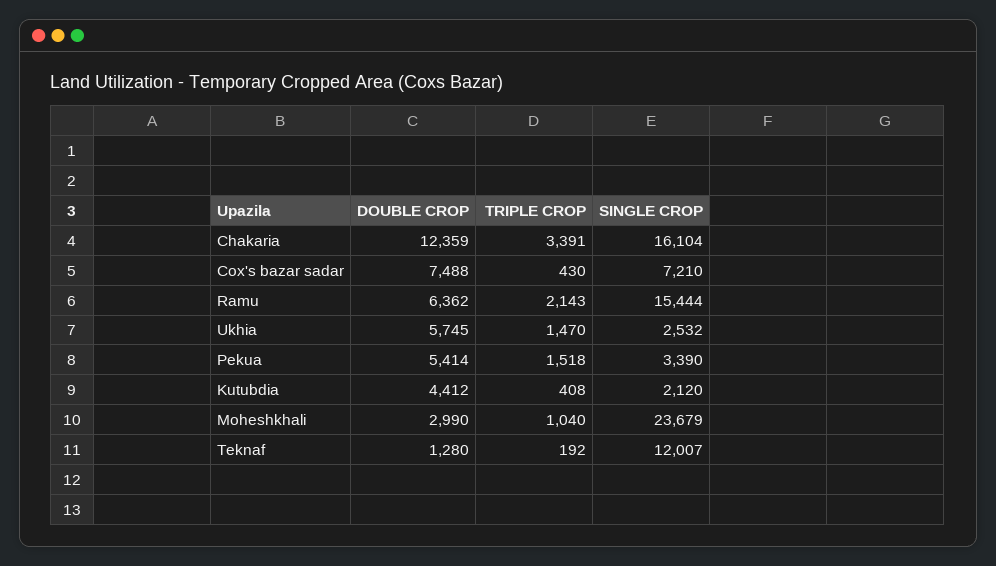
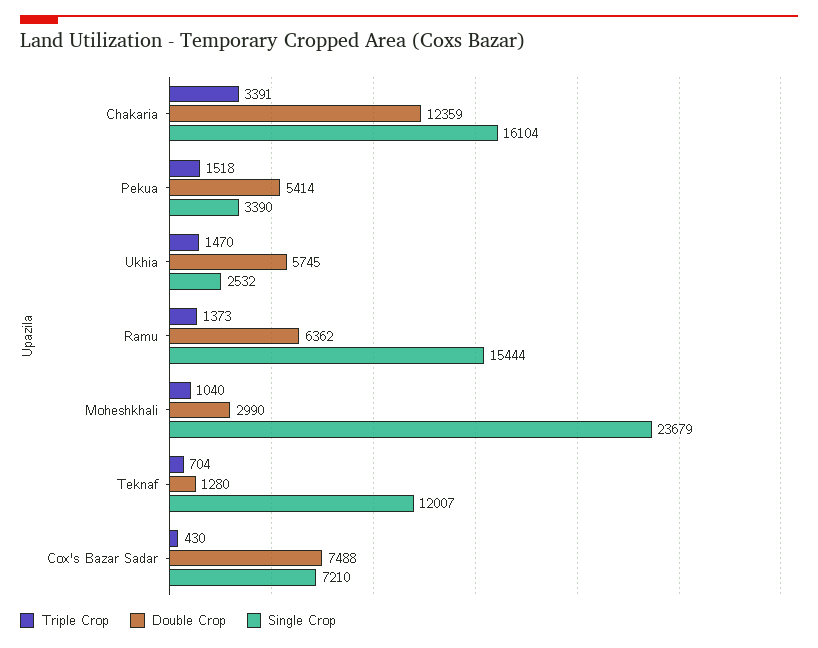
  {
    "DOUBLE CROP": {
      "Chakaria": 12359,
      "Cox's bazar sadar": 7488,
      "Ramu": 6362,
      "Ukhia": 5745,
      "Pekua": 5414,
-     "Kutubdia": 4412,
      "Moheshkhali": 2990,
      "Teknaf": 1280
    },
    "TRIPLE CROP": {
      "Chakaria": 3391,
      "Cox's bazar sadar": 430,
-     "Ramu": 2143,
+     "Ramu": 1373,
      "Ukhia": 1470,
      "Pekua": 1518,
-     "Kutubdia": 408,
      "Moheshkhali": 1040,
-     "Teknaf": 192
+     "Teknaf": 704
    },
    "SINGLE CROP": {
      "Chakaria": 16104,
      "Cox's bazar sadar": 7210,
      "Ramu": 15444,
      "Ukhia": 2532,
      "Pekua": 3390,
-     "Kutubdia": 2120,
      "Moheshkhali": 23679,
      "Teknaf": 12007
    }
  }

